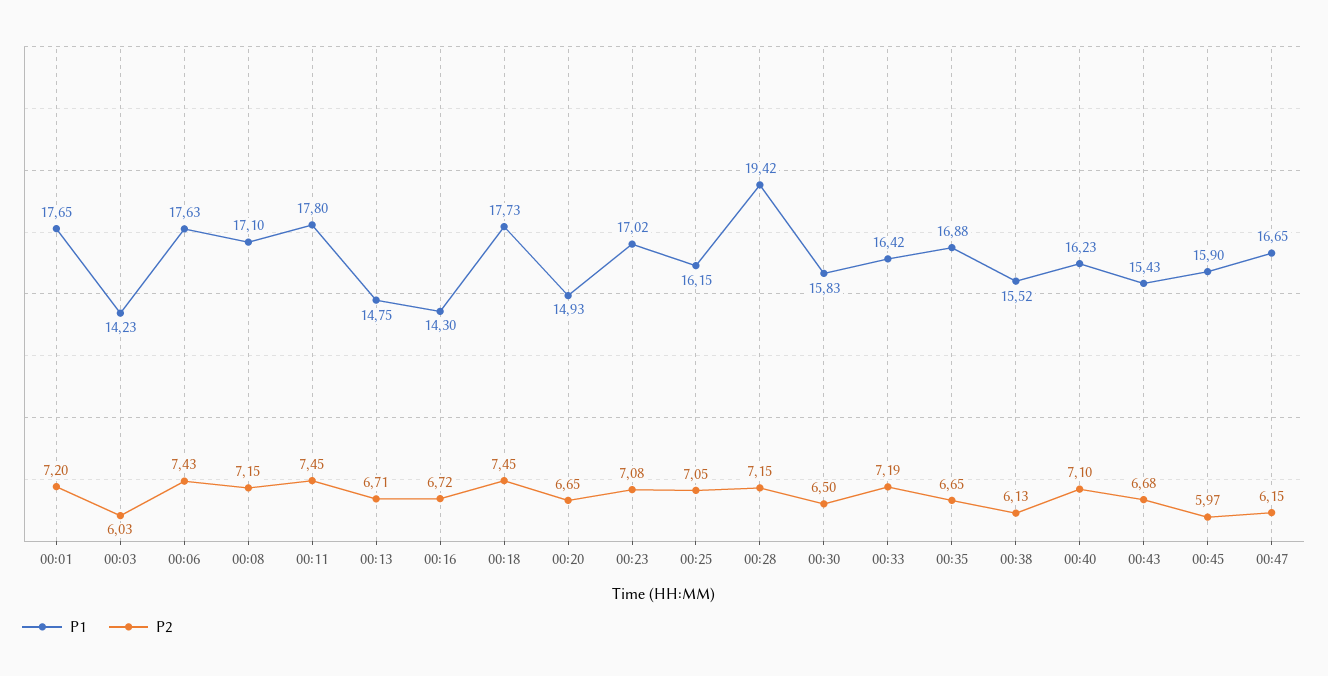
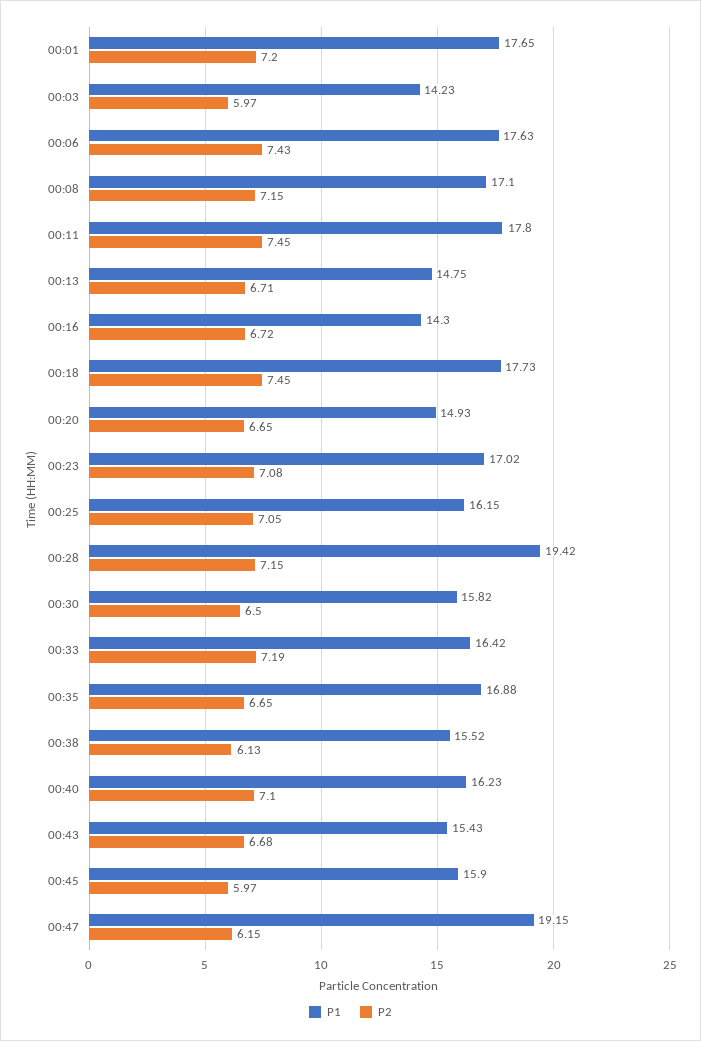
  {
    "P1": {
      "00:01": 17.65,
      "00:03": 14.23,
      "00:06": 17.63,
      "00:08": 17.1,
      "00:11": 17.8,
      "00:13": 14.75,
      "00:16": 14.3,
      "00:18": 17.73,
      "00:20": 14.93,
      "00:23": 17.02,
      "00:25": 16.15,
      "00:28": 19.42,
-     "00:30": 15.83,
+     "00:30": 15.82,
      "00:33": 16.42,
      "00:35": 16.88,
      "00:38": 15.52,
      "00:40": 16.23,
      "00:43": 15.43,
      "00:45": 15.9,
-     "00:47": 16.65
+     "00:47": 19.15
    },
    "P2": {
      "00:01": 7.2,
-     "00:03": 6.03,
+     "00:03": 5.97,
      "00:06": 7.43,
      "00:08": 7.15,
      "00:11": 7.45,
      "00:13": 6.71,
      "00:16": 6.72,
      "00:18": 7.45,
      "00:20": 6.65,
      "00:23": 7.08,
      "00:25": 7.05,
      "00:28": 7.15,
      "00:30": 6.5,
      "00:33": 7.19,
      "00:35": 6.65,
      "00:38": 6.13,
      "00:40": 7.1,
      "00:43": 6.68,
      "00:45": 5.97,
      "00:47": 6.15
    }
  }

